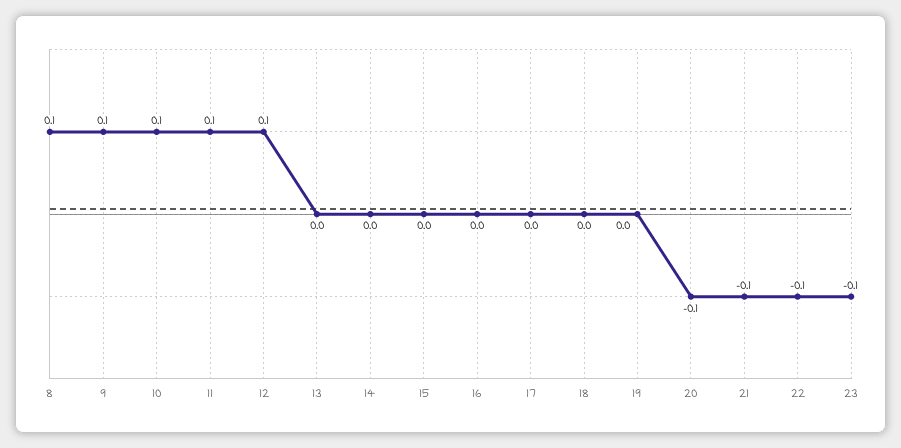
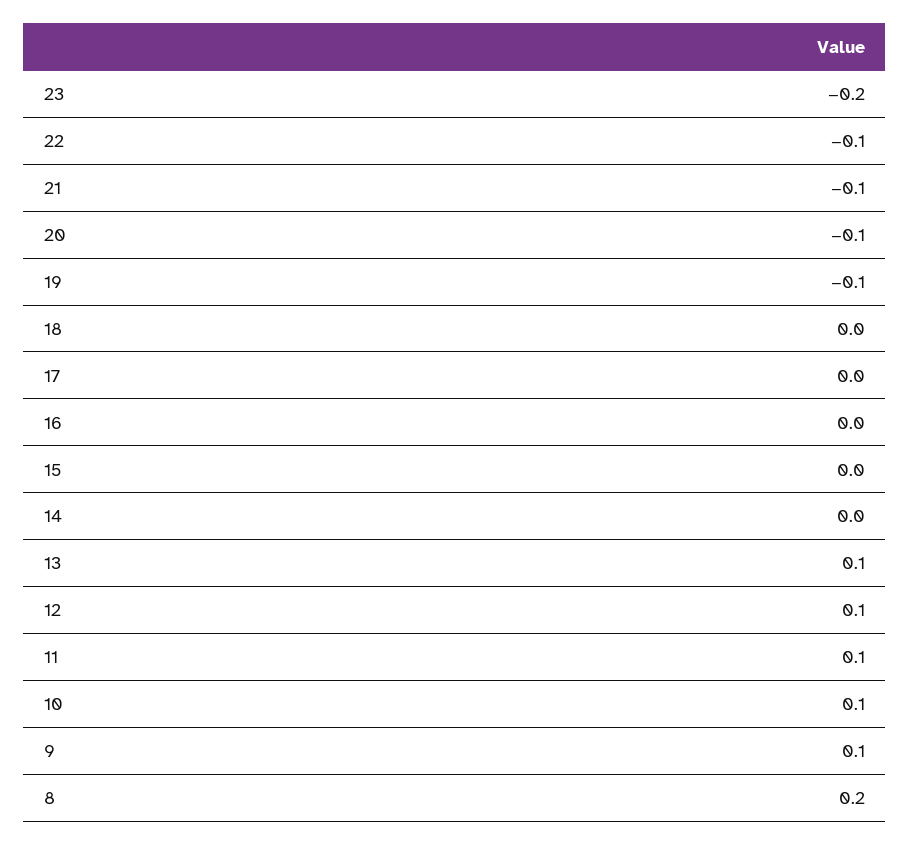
  {
-   "8": 0.1,
+   "8": 0.2,
    "9": 0.1,
    "10": 0.1,
    "11": 0.1,
    "12": 0.1,
-   "13": 0,
+   "13": 0.1,
    "14": 0,
    "15": 0,
    "16": 0,
    "17": 0,
    "18": 0,
-   "19": 0,
+   "19": -0.1,
    "20": -0.1,
    "21": -0.1,
    "22": -0.1,
-   "23": -0.1
+   "23": -0.2
  }

